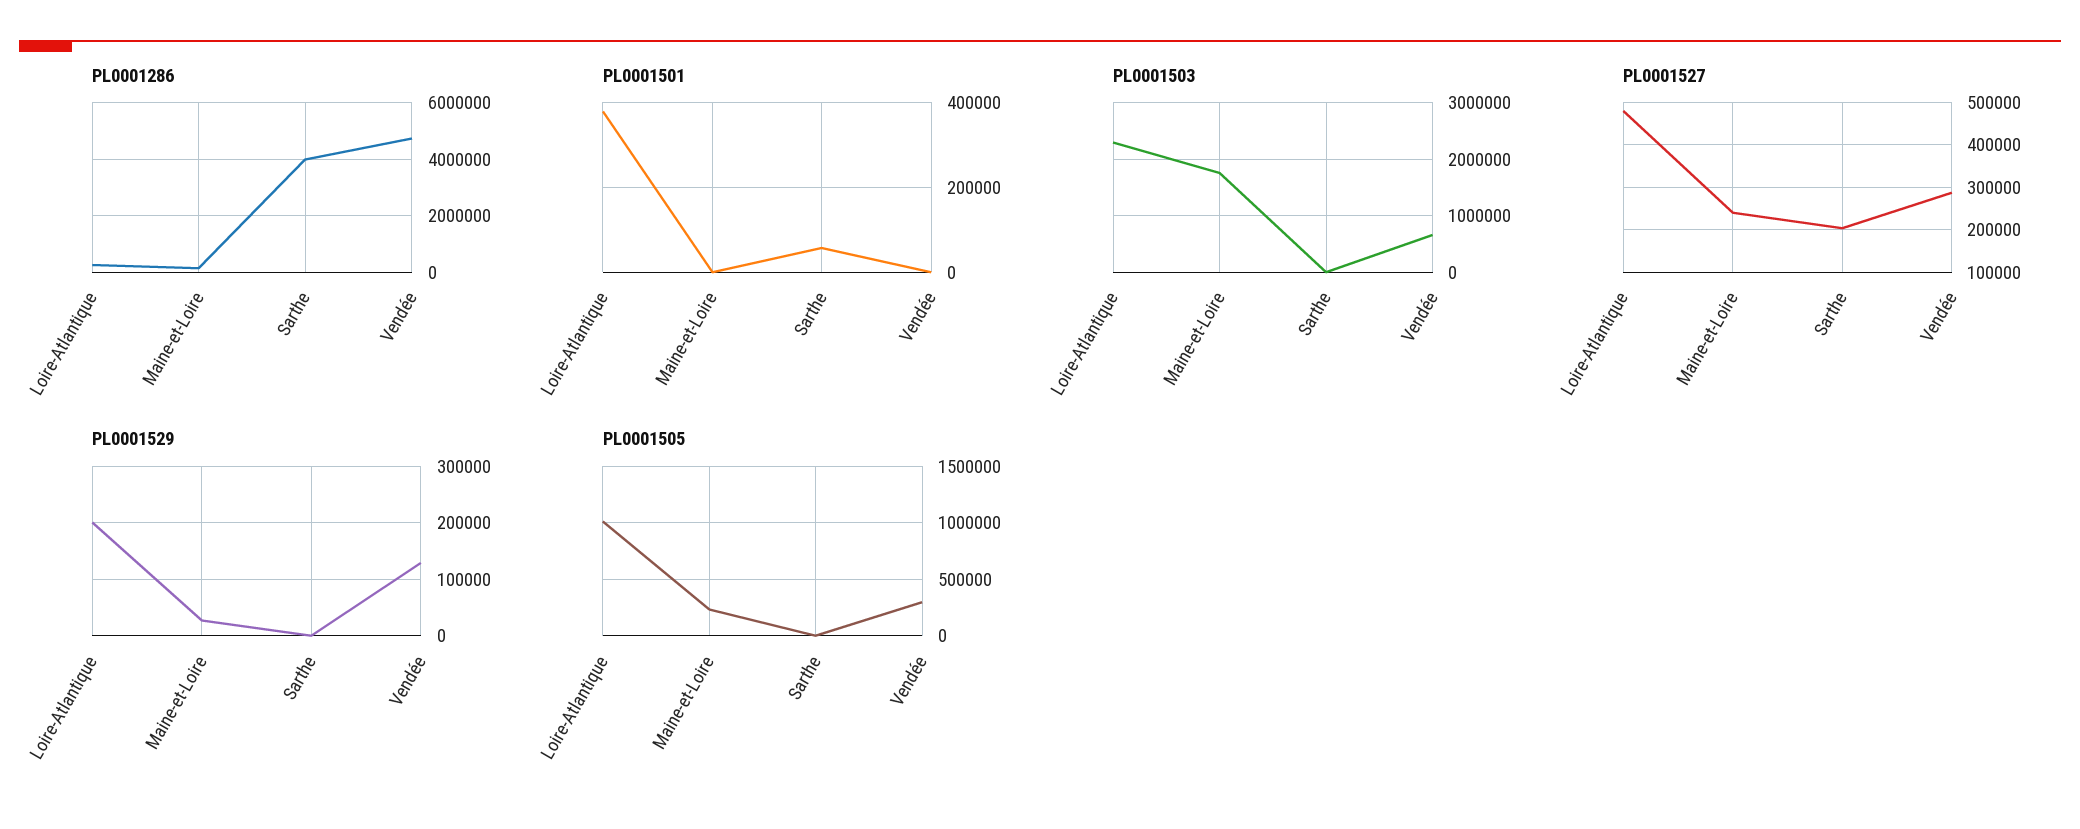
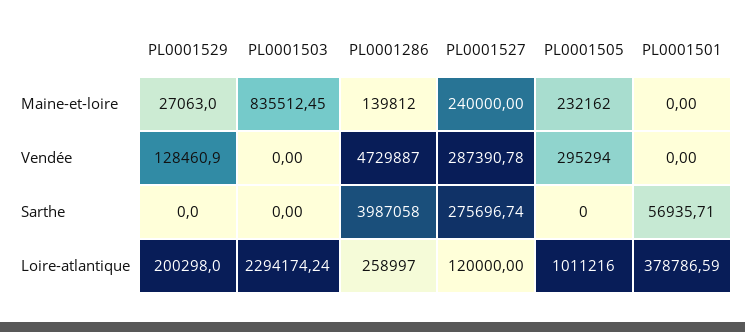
  {
    "PL0001286": {
      "Loire-Atlantique": 258997,
      "Maine-et-Loire": 139812,
      "Sarthe": 3987058,
      "Vendée": 4729887
    },
    "PL0001501": {
      "Loire-Atlantique": 378786.59,
      "Maine-et-Loire": 0,
      "Sarthe": 56935.71,
      "Vendée": 0
    },
    "PL0001503": {
      "Loire-Atlantique": 2294174.24,
-     "Maine-et-Loire": 1800000,
+     "Maine-et-Loire": 835512.45,
      "Sarthe": 0,
-     "Vendée": 600000
+     "Vendée": 0
    },
    "PL0001527": {
-     "Loire-Atlantique": 480000,
+     "Loire-Atlantique": 120000,
      "Maine-et-Loire": 240000,
-     "Sarthe": 200000,
+     "Sarthe": 275696.74,
      "Vendée": 287390.78
    },
    "PL0001529": {
      "Loire-Atlantique": 200298,
      "Maine-et-Loire": 27063,
      "Sarthe": 0,
      "Vendée": 128460.9
    },
    "PL0001505": {
      "Loire-Atlantique": 1011216,
      "Maine-et-Loire": 232162,
      "Sarthe": 0,
      "Vendée": 295294
    }
  }

